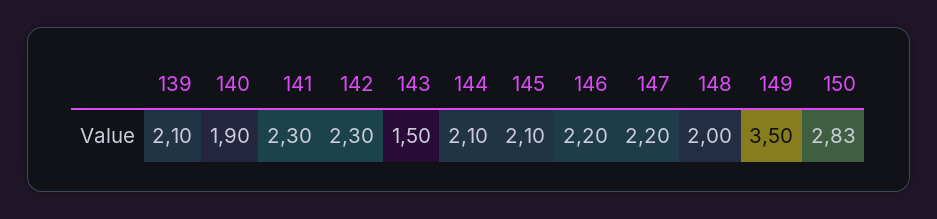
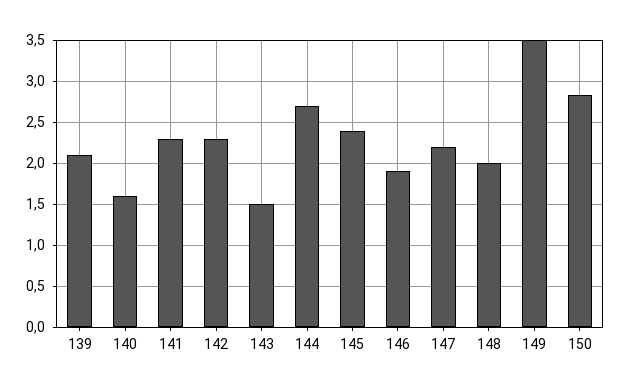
  {
    "139": 2.1,
-   "140": 1.9,
+   "140": 1.6,
    "141": 2.3,
    "142": 2.3,
    "143": 1.5,
-   "144": 2.1,
+   "144": 2.7,
-   "145": 2.1,
+   "145": 2.4,
-   "146": 2.2,
+   "146": 1.9,
    "147": 2.2,
    "148": 2,
    "149": 3.5,
    "150": 2.83
  }

